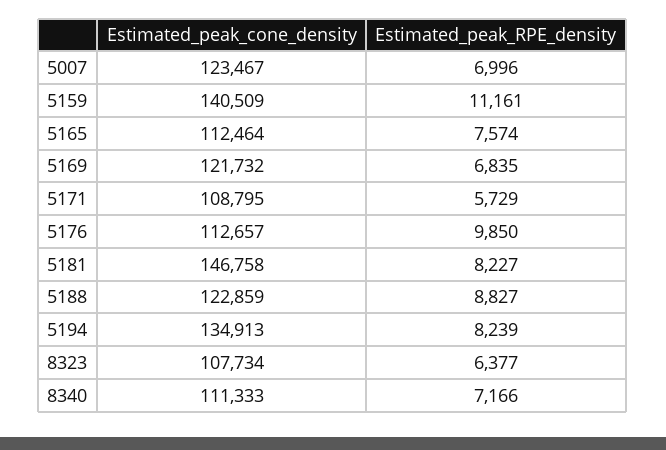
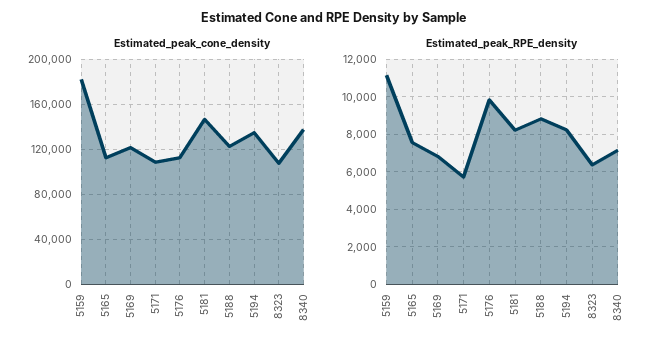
  {
    "Estimated_peak_cone_density": {
-     "5007": 123467,
-     "5159": 140509,
+     "5159": 180000,
      "5165": 112464,
      "5169": 121732,
      "5171": 108795,
      "5176": 112657,
      "5181": 146758,
      "5188": 122859,
      "5194": 134913,
      "8323": 107734,
-     "8340": 111333
+     "8340": 140000
    },
    "Estimated_peak_RPE_density": {
-     "5007": 6996,
      "5159": 11161,
      "5165": 7574,
      "5169": 6835,
      "5171": 5729,
      "5176": 9850,
      "5181": 8227,
      "5188": 8827,
      "5194": 8239,
      "8323": 6377,
      "8340": 7166
    }
  }

